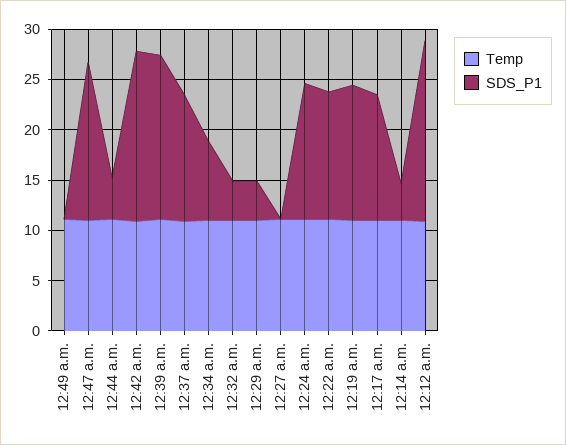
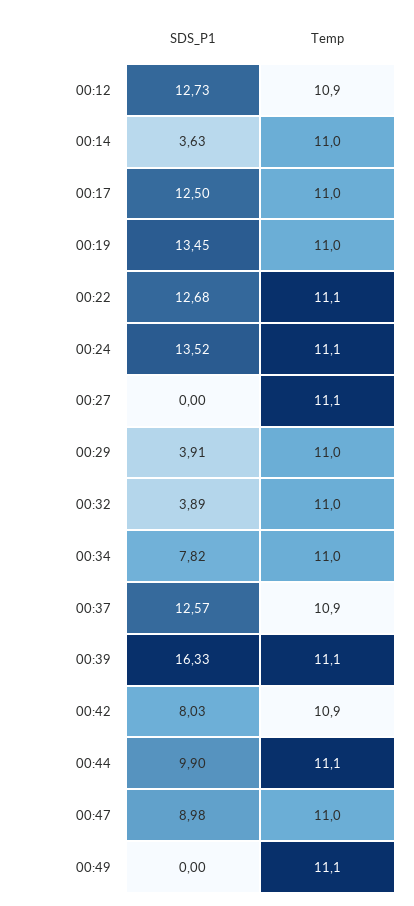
  {
    "Temp": {
      "12:49 a.m.": 11.1,
      "12:47 a.m.": 11,
      "12:44 a.m.": 11.1,
      "12:42 a.m.": 10.9,
      "12:39 a.m.": 11.1,
      "12:37 a.m.": 10.9,
      "12:34 a.m.": 11,
      "12:32 a.m.": 11,
      "12:29 a.m.": 11,
      "12:27 a.m.": 11.1,
      "12:24 a.m.": 11.1,
      "12:22 a.m.": 11.1,
      "12:19 a.m.": 11,
      "12:17 a.m.": 11,
      "12:14 a.m.": 11,
      "12:12 a.m.": 10.9
    },
    "SDS_P1": {
      "12:49 a.m.": 0,
-     "12:47 a.m.": 16,
+     "12:47 a.m.": 8.98,
-     "12:44 a.m.": 4,
+     "12:44 a.m.": 9.9,
-     "12:42 a.m.": 17,
+     "12:42 a.m.": 8.03,
      "12:39 a.m.": 16.33,
      "12:37 a.m.": 12.57,
      "12:34 a.m.": 7.82,
      "12:32 a.m.": 3.89,
      "12:29 a.m.": 3.91,
      "12:27 a.m.": 0,
      "12:24 a.m.": 13.52,
      "12:22 a.m.": 12.68,
      "12:19 a.m.": 13.45,
      "12:17 a.m.": 12.5,
      "12:14 a.m.": 3.63,
-     "12:12 a.m.": 18
+     "12:12 a.m.": 12.73
    }
  }

